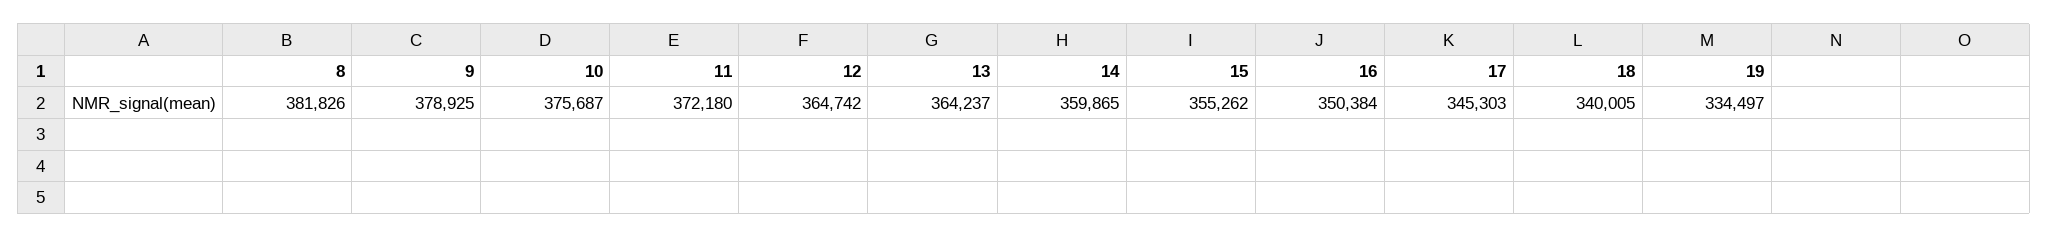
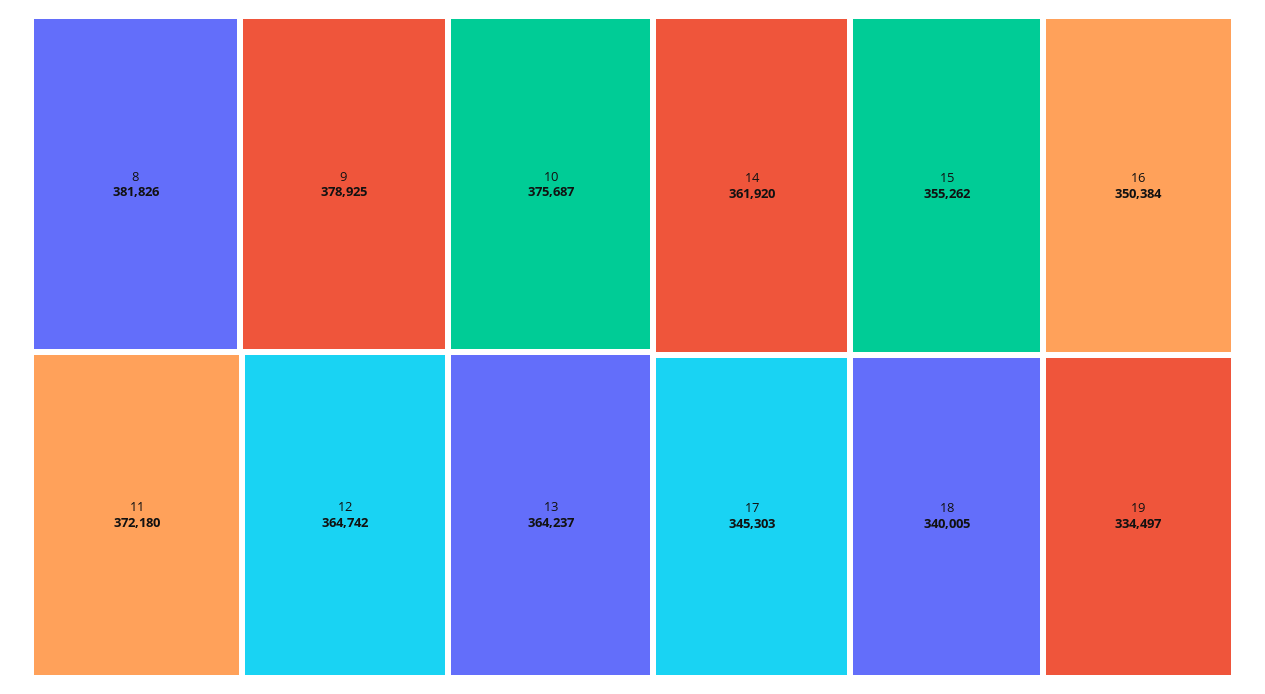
  {
    "8": 381826,
    "9": 378925,
    "10": 375687,
    "11": 372180,
    "12": 364742,
    "13": 364237,
-   "14": 359865,
+   "14": 361920,
    "15": 355262,
    "16": 350384,
    "17": 345303,
    "18": 340005,
    "19": 334497
  }

